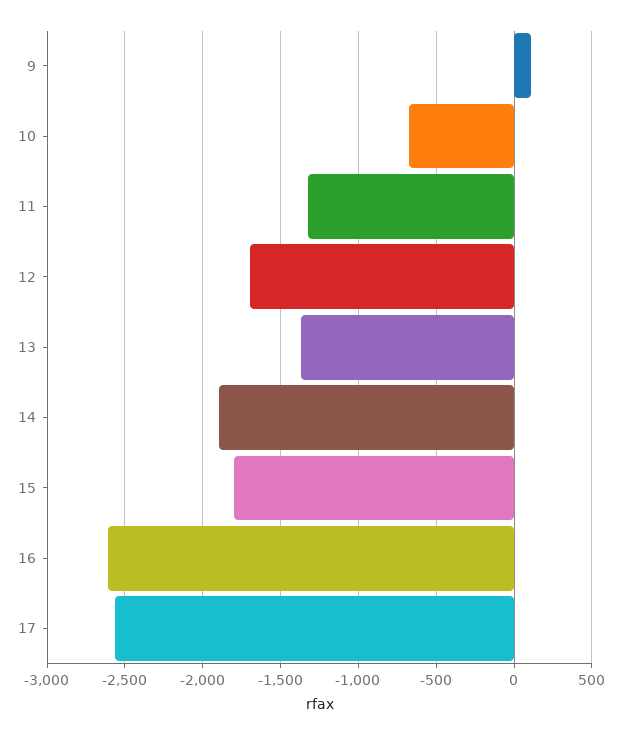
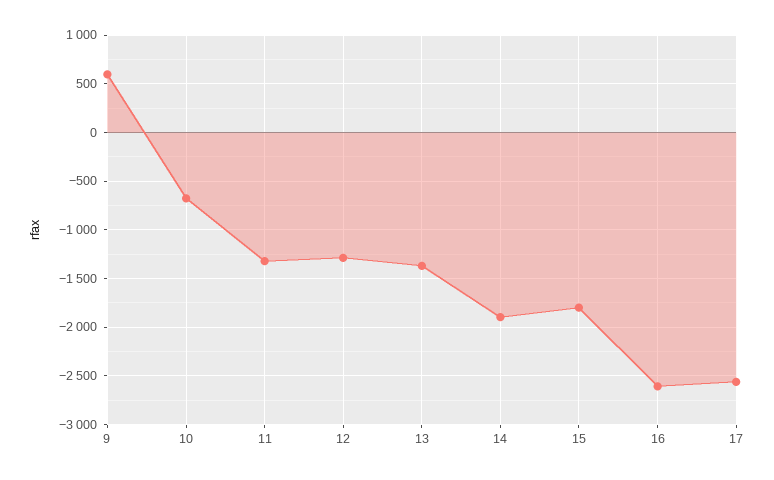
  {
-   "9": 100,
+   "9": 600,
    "10": -700,
    "11": -1300,
-   "12": -1700,
+   "12": -1300,
    "13": -1350,
    "14": -1900,
    "15": -1800,
    "16": -2600,
    "17": -2550
  }

